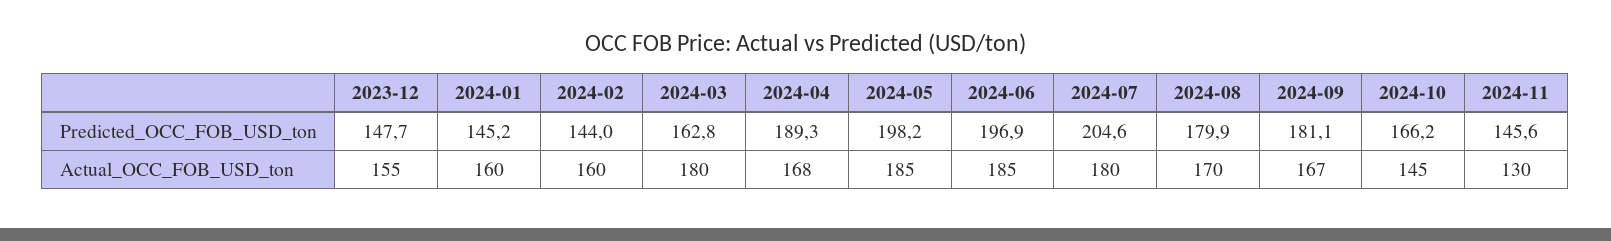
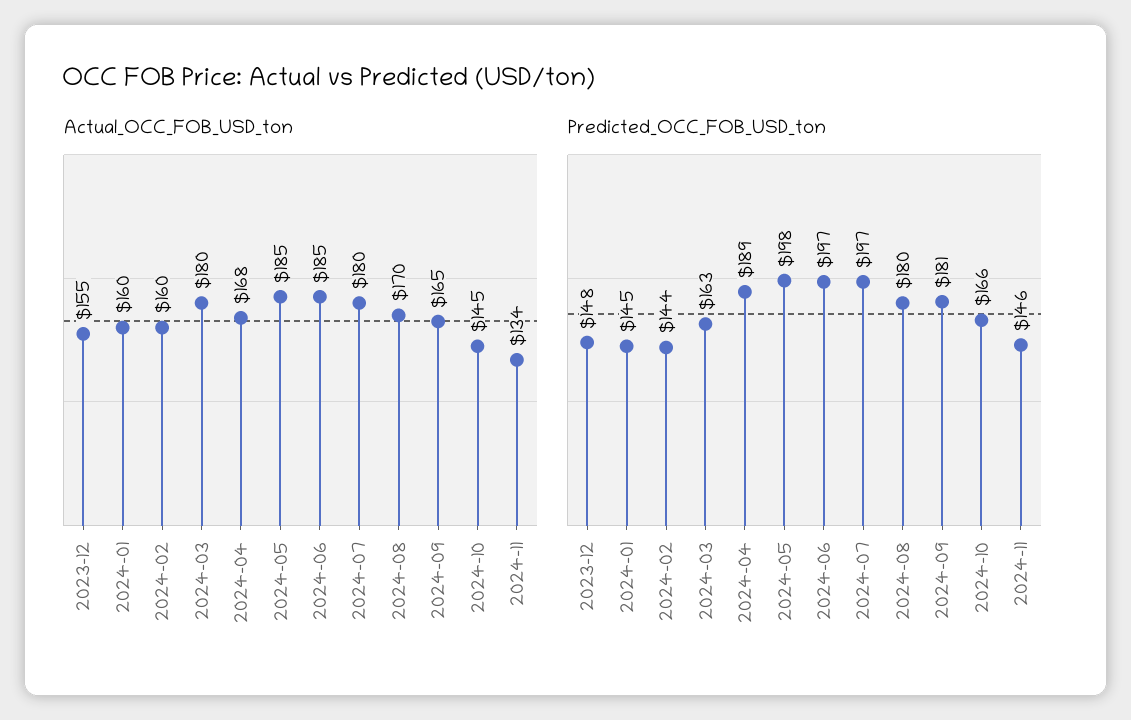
  {
    "Predicted_OCC_FOB_USD_ton": {
      "2023-12": 147.7,
      "2024-01": 145.2,
      "2024-02": 144,
      "2024-03": 162.8,
      "2024-04": 189.3,
      "2024-05": 198.2,
      "2024-06": 196.9,
-     "2024-07": 204.6,
+     "2024-07": 197,
      "2024-08": 179.9,
      "2024-09": 181.1,
      "2024-10": 166.2,
      "2024-11": 145.6
    },
    "Actual_OCC_FOB_USD_ton": {
      "2023-12": 155,
      "2024-01": 160,
      "2024-02": 160,
      "2024-03": 180,
      "2024-04": 168,
      "2024-05": 185,
      "2024-06": 185,
      "2024-07": 180,
      "2024-08": 170,
-     "2024-09": 167,
+     "2024-09": 165,
      "2024-10": 145,
-     "2024-11": 130
+     "2024-11": 134
    }
  }

